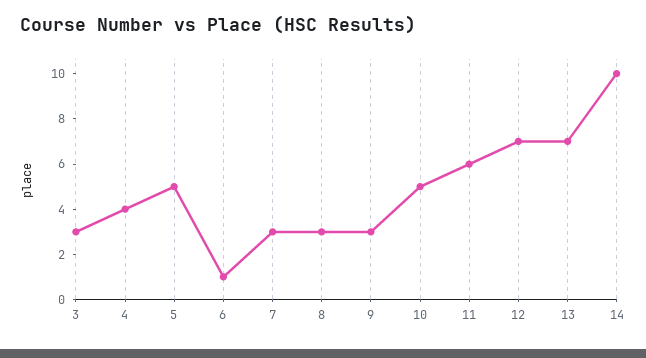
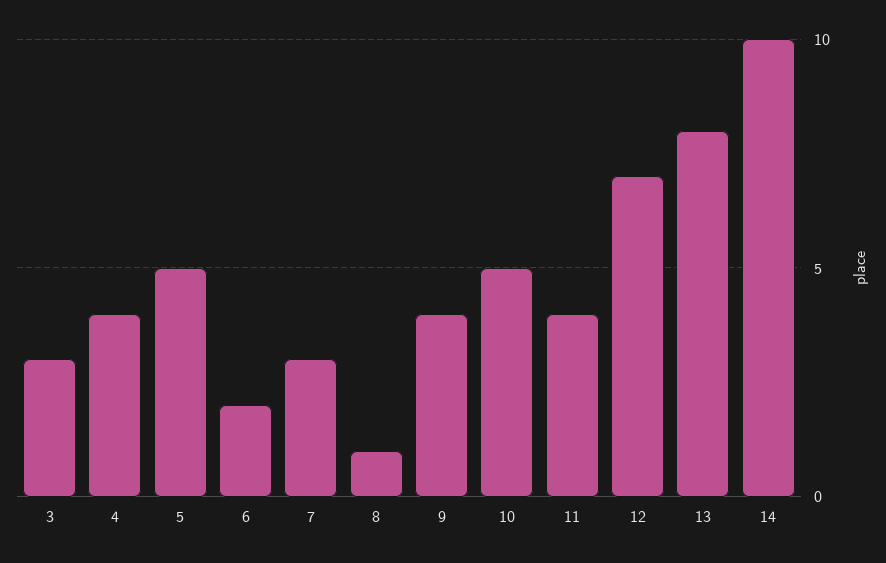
  {
    "3": 3,
    "4": 4,
    "5": 5,
-   "6": 1,
+   "6": 2,
    "7": 3,
-   "8": 3,
+   "8": 1,
-   "9": 3,
+   "9": 4,
    "10": 5,
-   "11": 6,
+   "11": 4,
    "12": 7,
-   "13": 7,
+   "13": 8,
    "14": 10
  }

